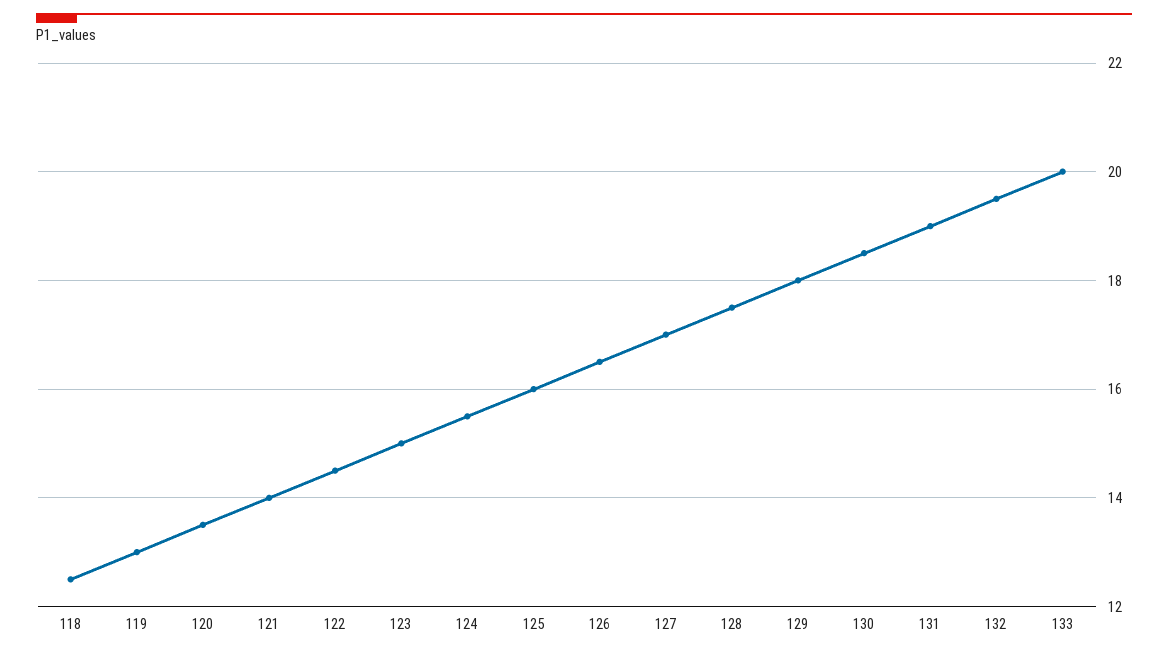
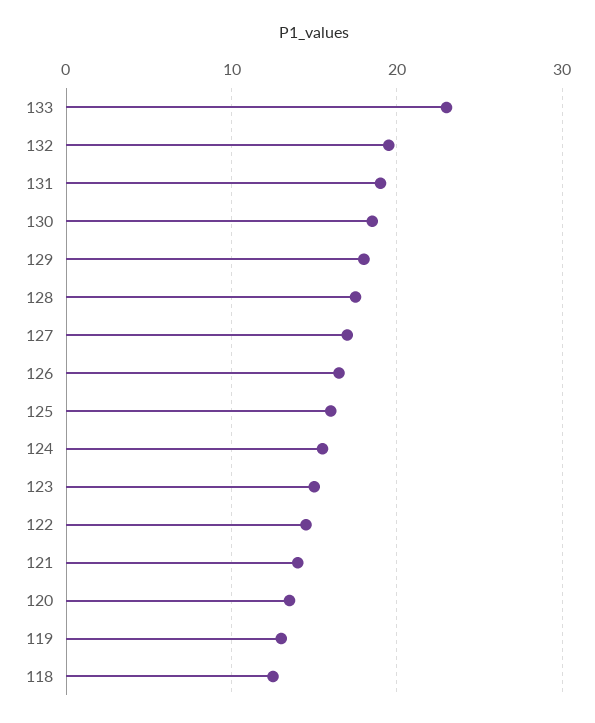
  {
    "118": 12.5,
    "119": 13,
    "120": 13.5,
    "121": 14,
    "122": 14.5,
    "123": 15,
    "124": 15.5,
    "125": 16,
    "126": 16.5,
    "127": 17,
    "128": 17.5,
    "129": 18,
    "130": 18.5,
    "131": 19,
    "132": 19.5,
-   "133": 20
+   "133": 23
  }

